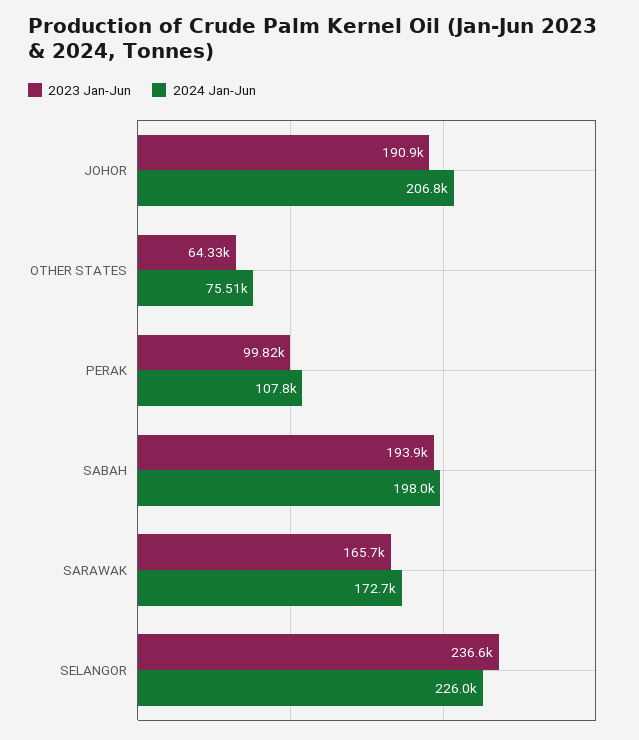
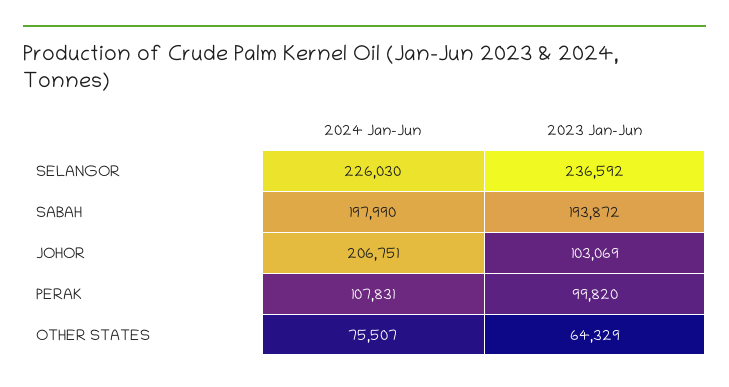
  {
    "2023 Jan-Jun": {
-     "JOHOR": 190900,
+     "JOHOR": 103069,
      "OTHER STATES": 64329,
      "PERAK": 99820,
      "SABAH": 193872,
-     "SARAWAK": 165700,
      "SELANGOR": 236592
    },
    "2024 Jan-Jun": {
      "JOHOR": 206751,
      "OTHER STATES": 75507,
      "PERAK": 107831,
      "SABAH": 197990,
-     "SARAWAK": 172700,
      "SELANGOR": 226030
    }
  }

